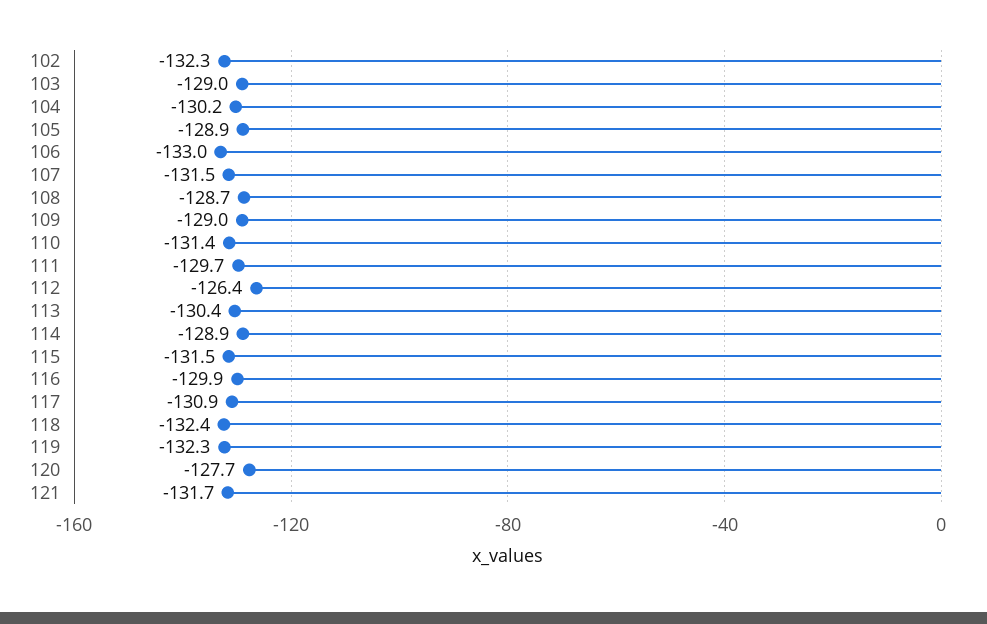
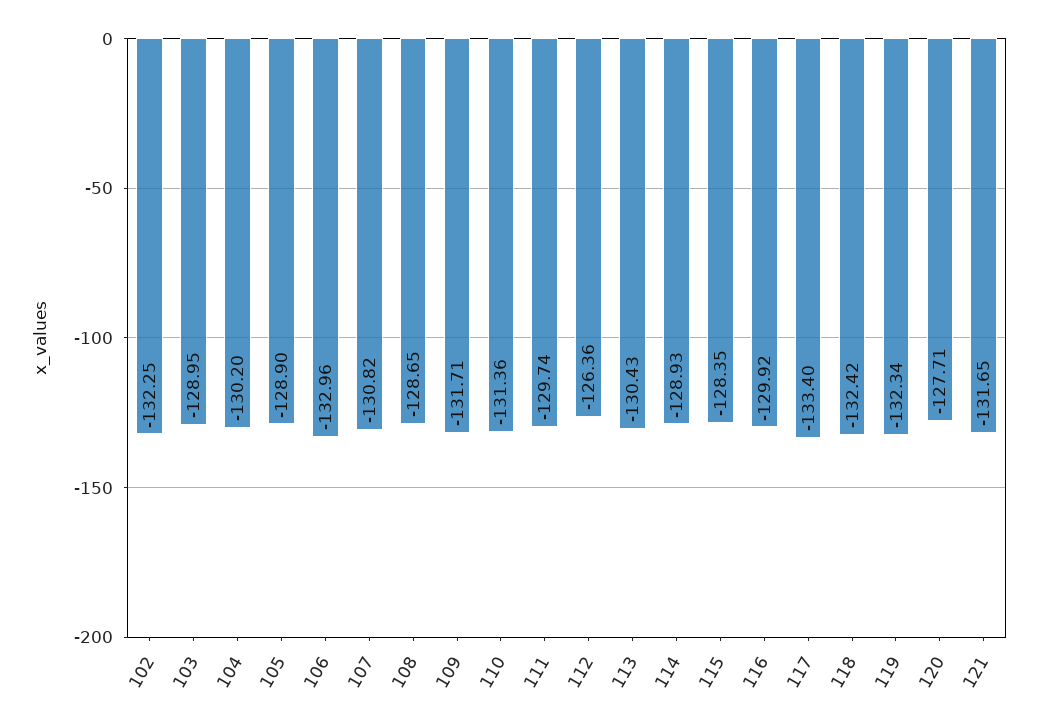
  {
    "102": -132.25,
    "103": -128.95,
    "104": -130.2,
    "105": -128.9,
    "106": -132.96,
-   "107": -131.5,
+   "107": -130.82,
    "108": -128.65,
-   "109": -129,
+   "109": -131.71,
    "110": -131.36,
    "111": -129.74,
    "112": -126.36,
    "113": -130.43,
    "114": -128.93,
-   "115": -131.5,
+   "115": -128.35,
    "116": -129.92,
-   "117": -130.9,
+   "117": -133.4,
    "118": -132.42,
    "119": -132.34,
    "120": -127.71,
    "121": -131.65
  }

